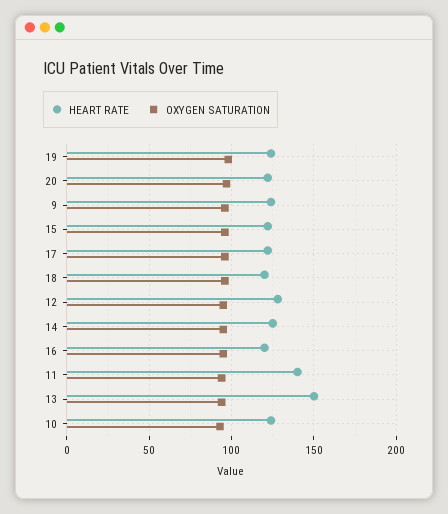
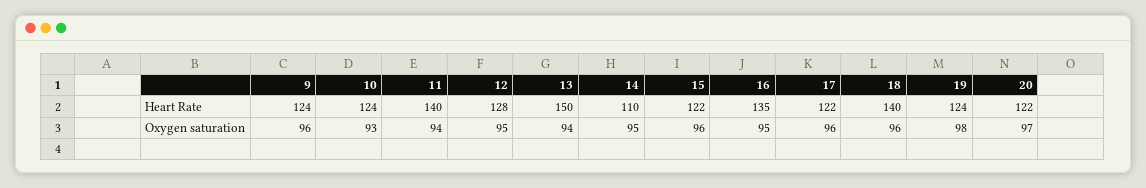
  {
    "HEART RATE": {
      "19": 124,
      "20": 122,
      "9": 124,
      "15": 122,
      "17": 122,
-     "18": 120,
+     "18": 140,
      "12": 128,
-     "14": 125,
+     "14": 110,
-     "16": 120,
+     "16": 135,
      "11": 140,
      "13": 150,
      "10": 124
    },
    "OXYGEN SATURATION": {
      "19": 98,
      "20": 97,
      "9": 96,
      "15": 96,
      "17": 96,
      "18": 96,
      "12": 95,
      "14": 95,
      "16": 95,
      "11": 94,
      "13": 94,
      "10": 93
    }
  }

